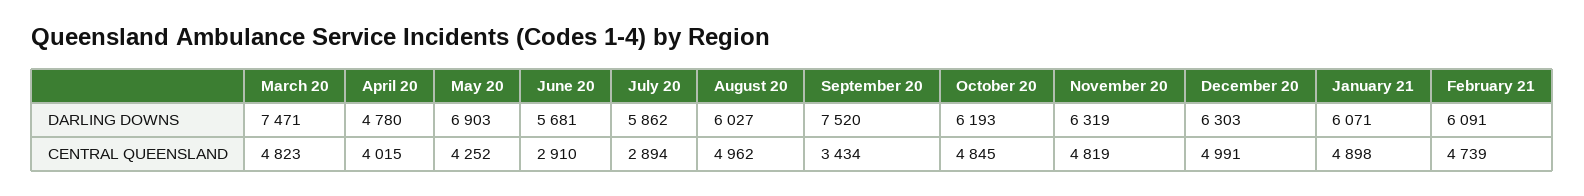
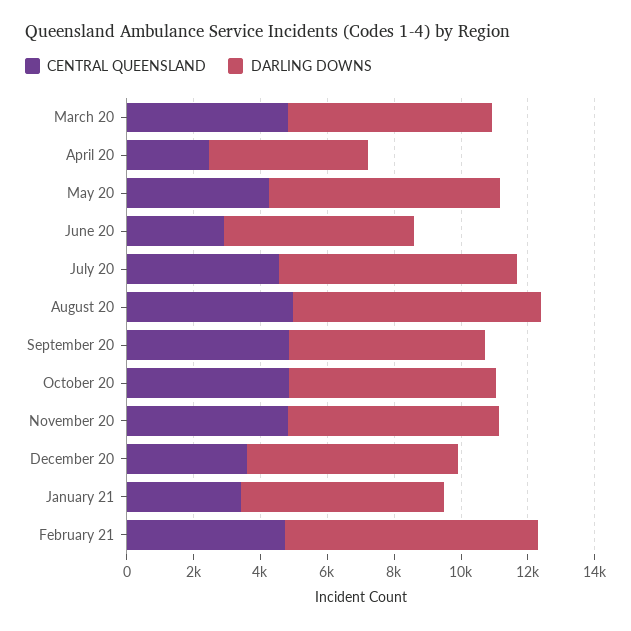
  {
    "DARLING DOWNS": {
-     "March 20": 7471,
+     "March 20": 6000,
      "April 20": 4780,
      "May 20": 6903,
      "June 20": 5681,
-     "July 20": 5862,
+     "July 20": 7000,
-     "August 20": 6027,
+     "August 20": 7500,
-     "September 20": 7520,
+     "September 20": 6000,
      "October 20": 6193,
      "November 20": 6319,
      "December 20": 6303,
      "January 21": 6071,
-     "February 21": 6091
+     "February 21": 7500
    },
    "CENTRAL QUEENSLAND": {
      "March 20": 4823,
-     "April 20": 4015,
+     "April 20": 2500,
      "May 20": 4252,
      "June 20": 2910,
-     "July 20": 2894,
+     "July 20": 4500,
      "August 20": 4962,
-     "September 20": 3434,
+     "September 20": 5000,
      "October 20": 4845,
      "November 20": 4819,
-     "December 20": 4991,
+     "December 20": 3500,
-     "January 21": 4898,
+     "January 21": 3500,
      "February 21": 4739
    }
  }

